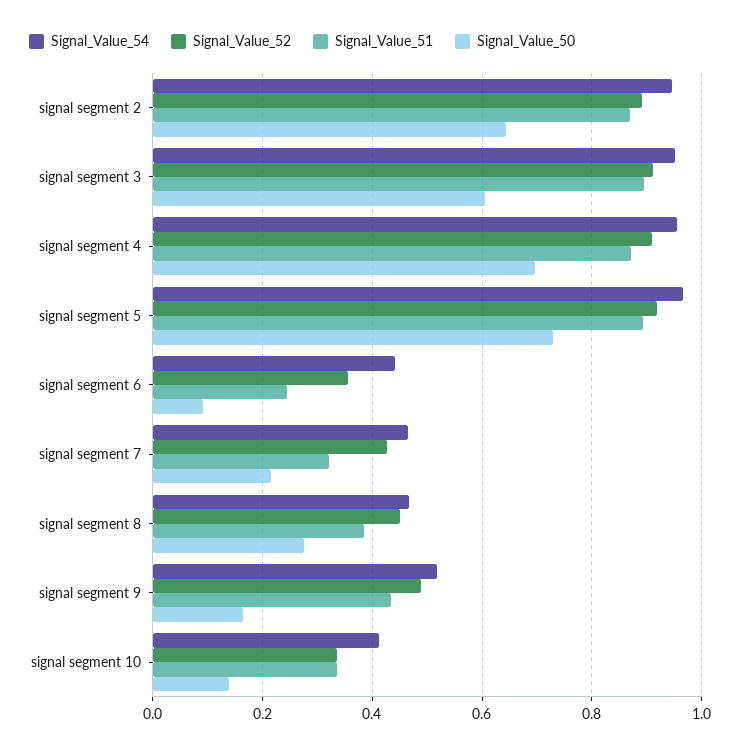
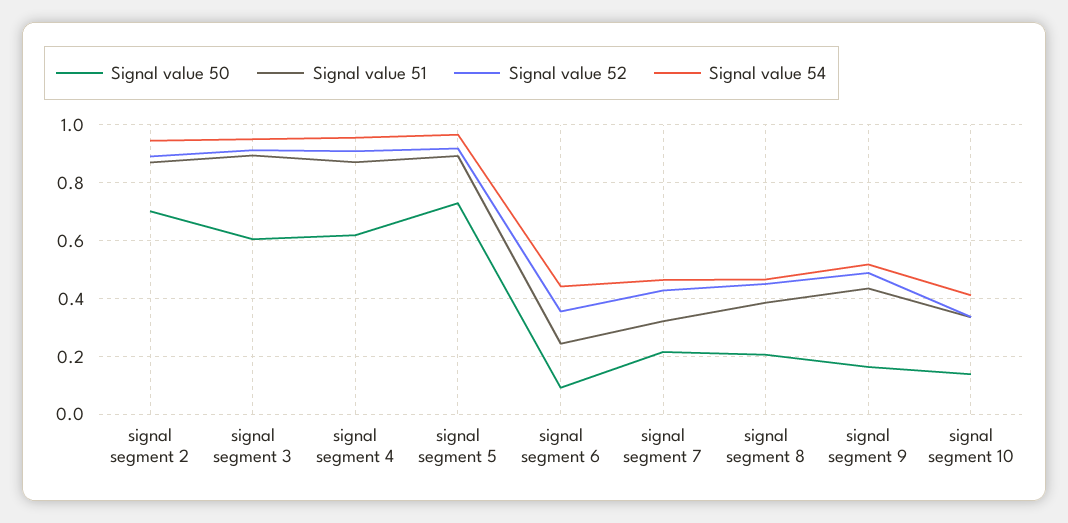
  {
    "Signal_Value_54": {
      "signal segment 2": 0.94,
      "signal segment 3": 0.96,
      "signal segment 4": 0.96,
      "signal segment 5": 0.96,
      "signal segment 6": 0.44,
      "signal segment 7": 0.46,
      "signal segment 8": 0.46,
      "signal segment 9": 0.52,
      "signal segment 10": 0.42
    },
    "Signal_Value_52": {
      "signal segment 2": 0.9,
      "signal segment 3": 0.92,
      "signal segment 4": 0.9,
      "signal segment 5": 0.92,
      "signal segment 6": 0.36,
      "signal segment 7": 0.42,
      "signal segment 8": 0.44,
      "signal segment 9": 0.48,
      "signal segment 10": 0.34
    },
    "Signal_Value_51": {
      "signal segment 2": 0.86,
      "signal segment 3": 0.9,
      "signal segment 4": 0.88,
      "signal segment 5": 0.9,
      "signal segment 6": 0.24,
      "signal segment 7": 0.32,
      "signal segment 8": 0.38,
      "signal segment 9": 0.44,
      "signal segment 10": 0.34
    },
    "Signal_Value_50": {
-     "signal segment 2": 0.64,
+     "signal segment 2": 0.7,
      "signal segment 3": 0.6,
-     "signal segment 4": 0.7,
+     "signal segment 4": 0.625,
      "signal segment 5": 0.72,
      "signal segment 6": 0.1,
      "signal segment 7": 0.22,
-     "signal segment 8": 0.28,
+     "signal segment 8": 0.2,
      "signal segment 9": 0.16,
      "signal segment 10": 0.14
    }
  }

